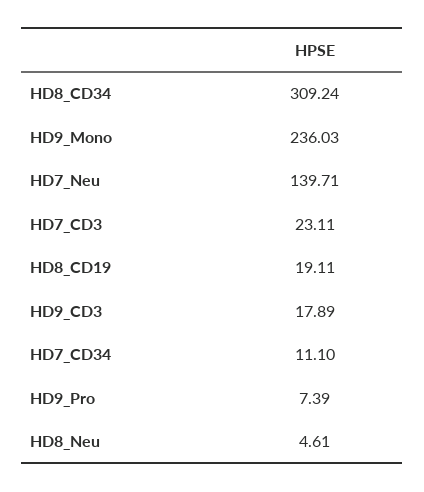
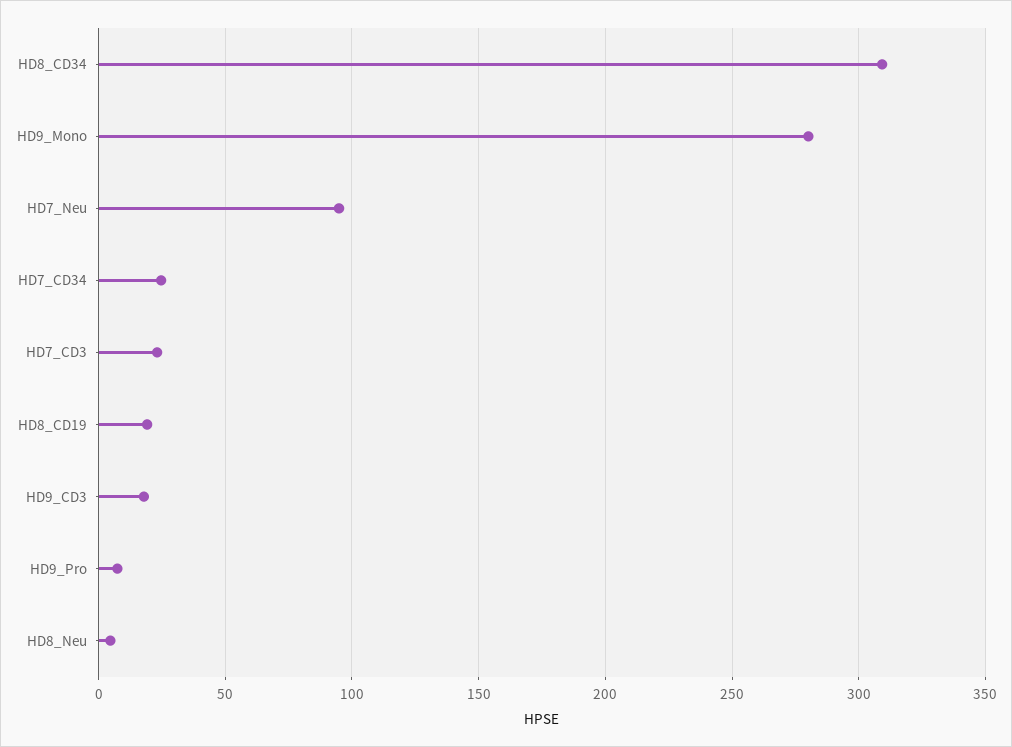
  {
    "HD8_CD34": 309.24,
-   "HD9_Mono": 236.03,
+   "HD9_Mono": 280,
-   "HD7_Neu": 139.71,
+   "HD7_Neu": 95,
    "HD7_CD3": 23.11,
    "HD8_CD19": 19.11,
    "HD9_CD3": 17.89,
-   "HD7_CD34": 11.1,
+   "HD7_CD34": 25,
    "HD9_Pro": 7.39,
    "HD8_Neu": 4.61
  }

